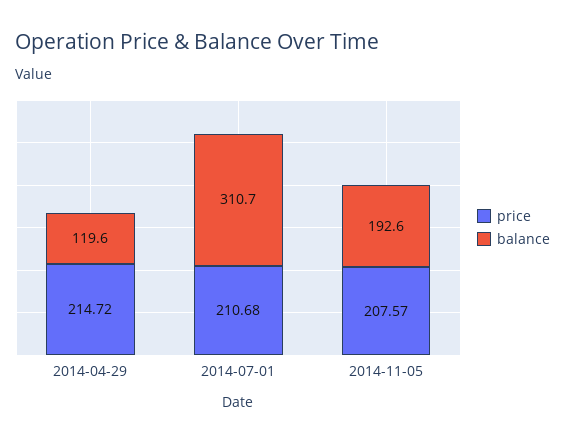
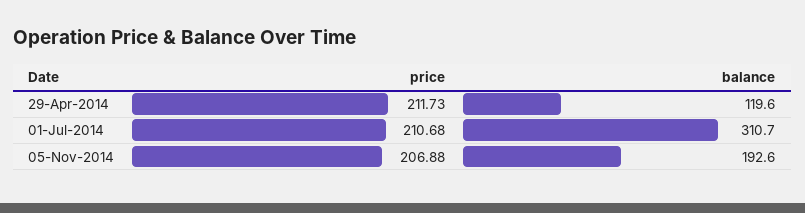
  {
    "price": {
-     "2014-04-29": 214.72,
+     "2014-04-29": 211.73,
      "2014-07-01": 210.68,
-     "2014-11-05": 207.57
+     "2014-11-05": 206.88
    },
    "balance": {
      "2014-04-29": 119.6,
      "2014-07-01": 310.7,
      "2014-11-05": 192.6
    }
  }

